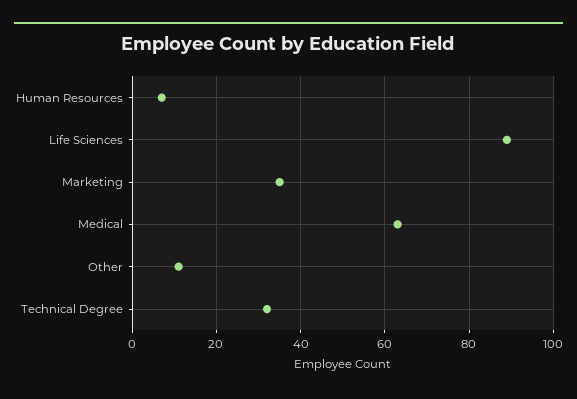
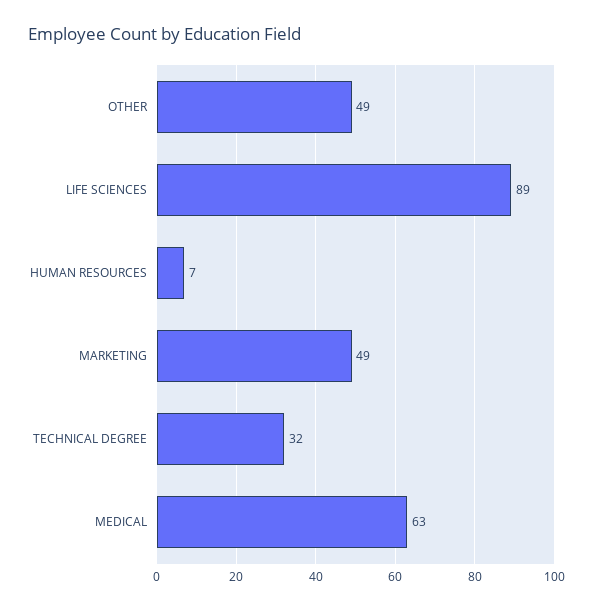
  {
    "Human Resources": 7,
    "Life Sciences": 89,
-   "Marketing": 35,
+   "Marketing": 49,
    "Medical": 63,
-   "Other": 10,
+   "Other": 49,
    "Technical Degree": 32
  }

